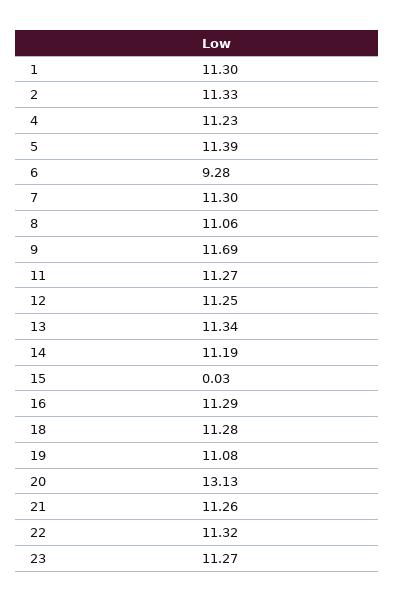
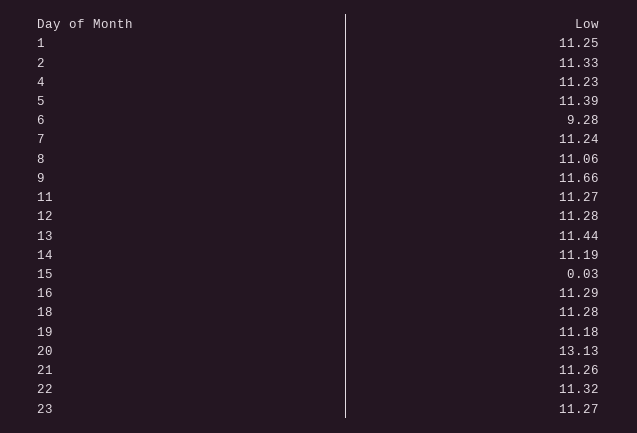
  {
-   "1": 11.3,
+   "1": 11.25,
    "2": 11.33,
    "4": 11.23,
    "5": 11.39,
    "6": 9.28,
-   "7": 11.3,
+   "7": 11.24,
    "8": 11.06,
-   "9": 11.69,
+   "9": 11.66,
    "11": 11.27,
-   "12": 11.25,
+   "12": 11.28,
-   "13": 11.34,
+   "13": 11.44,
    "14": 11.19,
    "15": 0.03,
    "16": 11.29,
    "18": 11.28,
-   "19": 11.08,
+   "19": 11.18,
    "20": 13.13,
    "21": 11.26,
    "22": 11.32,
    "23": 11.27
  }

